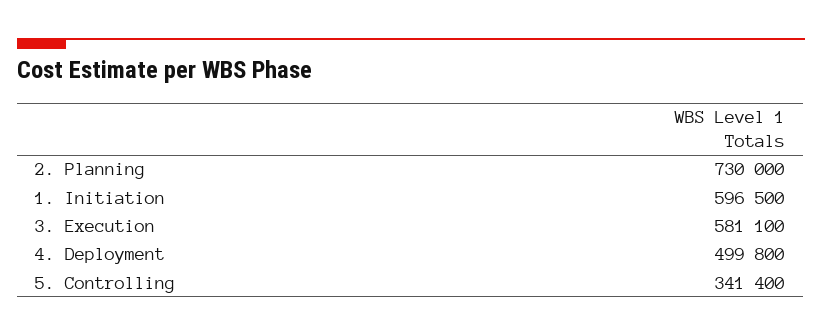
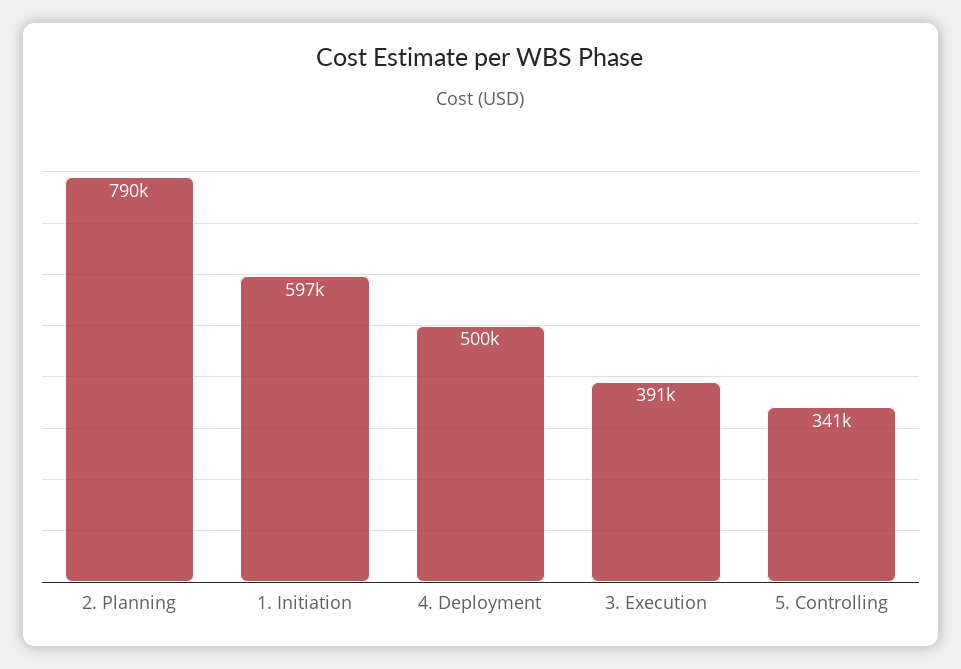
  {
-   "2. Planning": 730000,
+   "2. Planning": 790000,
    "1. Initiation": 596500,
-   "3. Execution": 581100,
+   "3. Execution": 391000,
    "4. Deployment": 499800,
    "5. Controlling": 341400
  }

